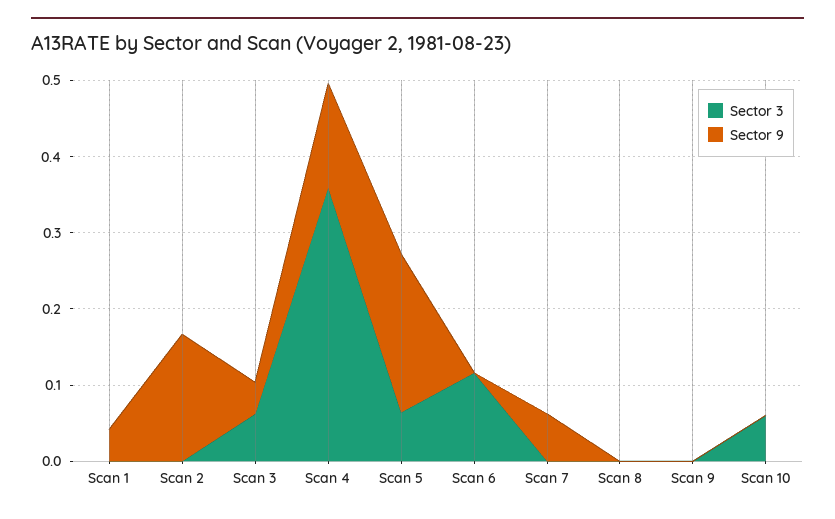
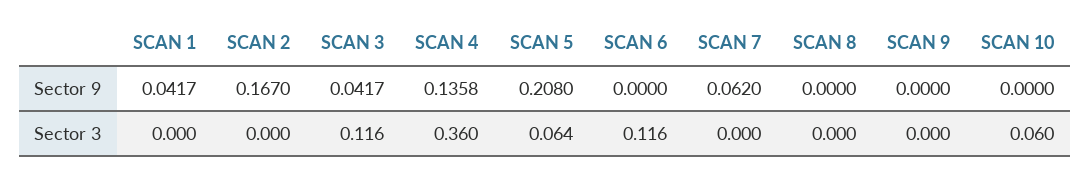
  {
    "Sector 3": {
      "Scan 1": 0,
      "Scan 2": 0,
-     "Scan 3": 0.06,
+     "Scan 3": 0.116,
      "Scan 4": 0.36,
      "Scan 5": 0.064,
      "Scan 6": 0.116,
      "Scan 7": 0,
      "Scan 8": 0,
      "Scan 9": 0,
      "Scan 10": 0.06
    },
    "Sector 9": {
      "Scan 1": 0.0417,
      "Scan 2": 0.167,
      "Scan 3": 0.0417,
      "Scan 4": 0.1358,
      "Scan 5": 0.208,
      "Scan 6": 0,
      "Scan 7": 0.062,
      "Scan 8": 0,
      "Scan 9": 0,
      "Scan 10": 0
    }
  }

